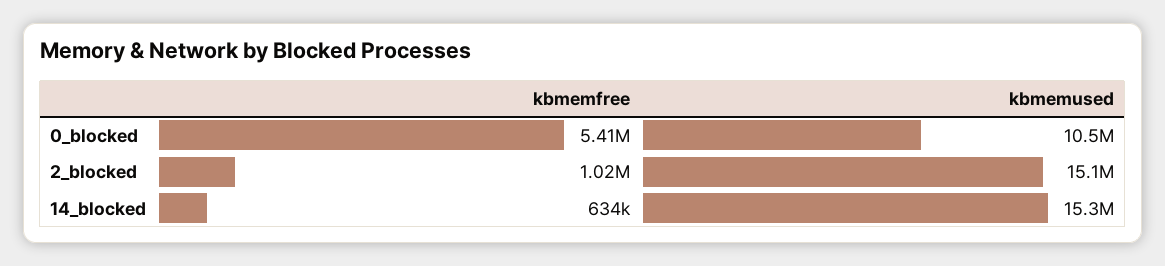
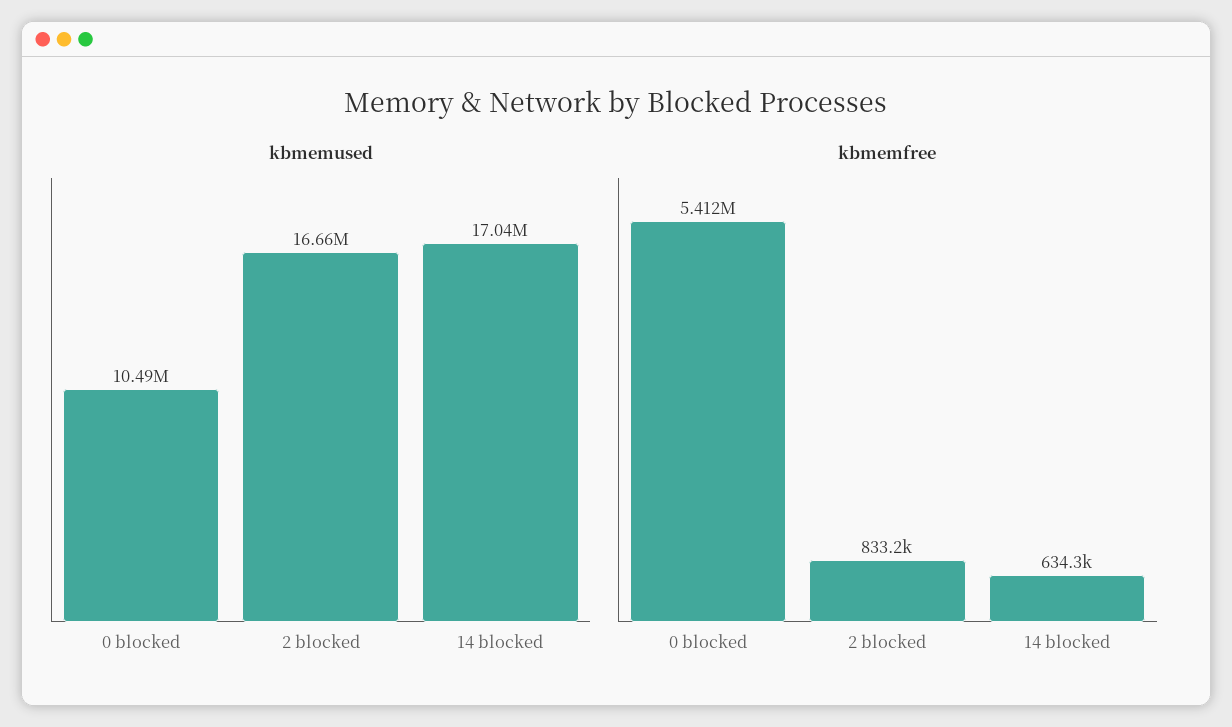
  {
    "kbmemfree": {
      "0_blocked": 5412000,
-     "2_blocked": 1020000,
+     "2_blocked": 833200,
      "14_blocked": 634300
    },
    "kbmemused": {
      "0_blocked": 10490000,
-     "2_blocked": 15100000,
+     "2_blocked": 16660000,
-     "14_blocked": 15300000
+     "14_blocked": 17040000
    }
  }

